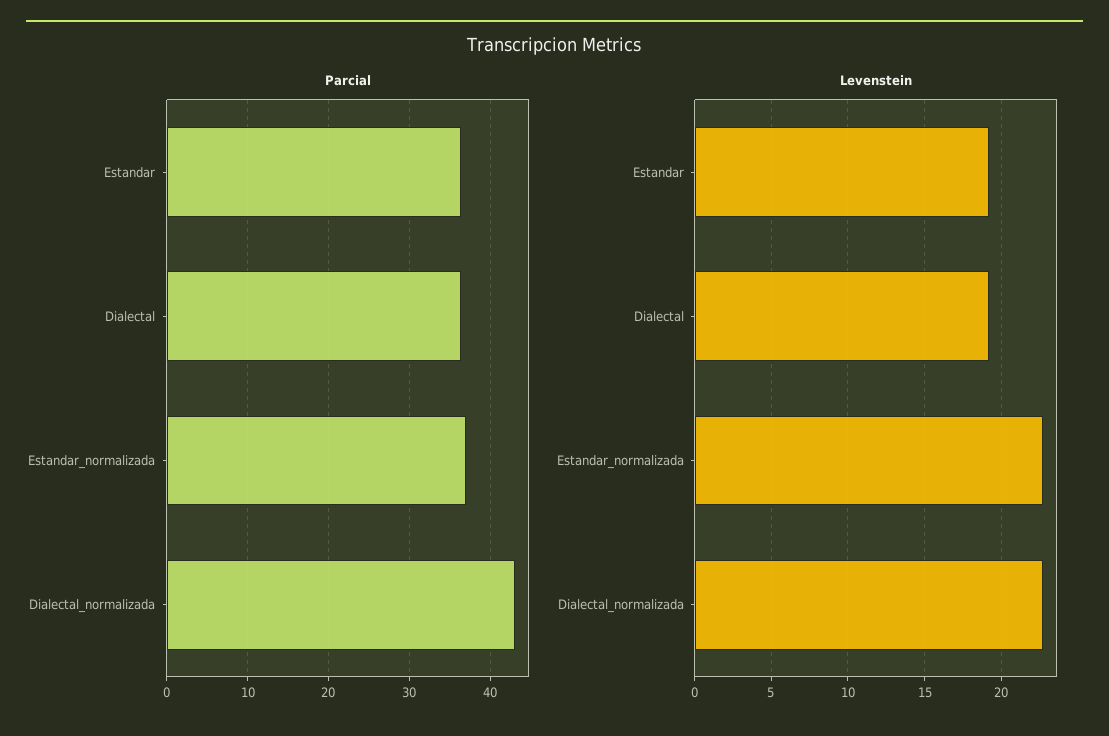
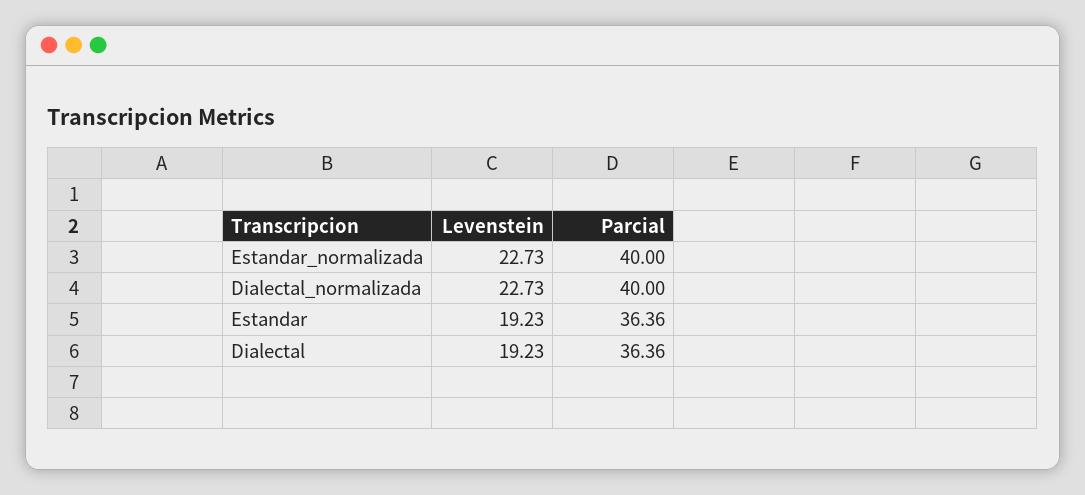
  {
    "Parcial": {
      "Estandar": 36.36,
      "Dialectal": 36.36,
-     "Estandar_normalizada": 37,
+     "Estandar_normalizada": 40,
-     "Dialectal_normalizada": 43
+     "Dialectal_normalizada": 40
    },
    "Levenstein": {
      "Estandar": 19.23,
      "Dialectal": 19.23,
      "Estandar_normalizada": 22.73,
      "Dialectal_normalizada": 22.73
    }
  }

